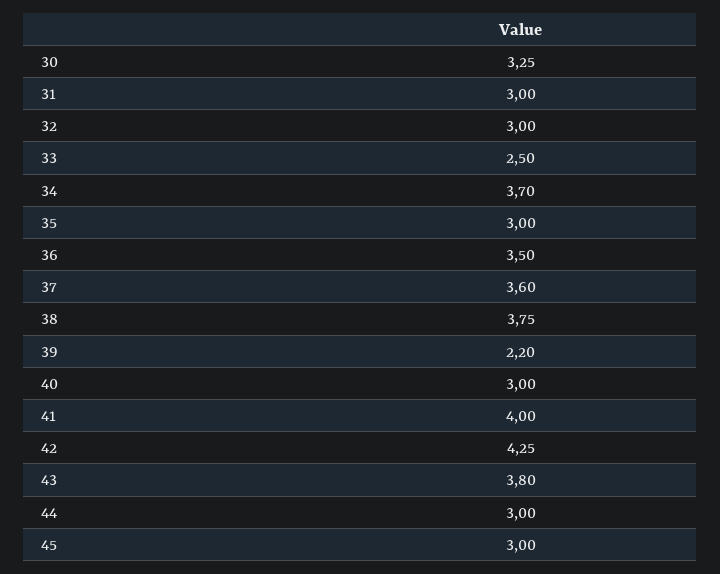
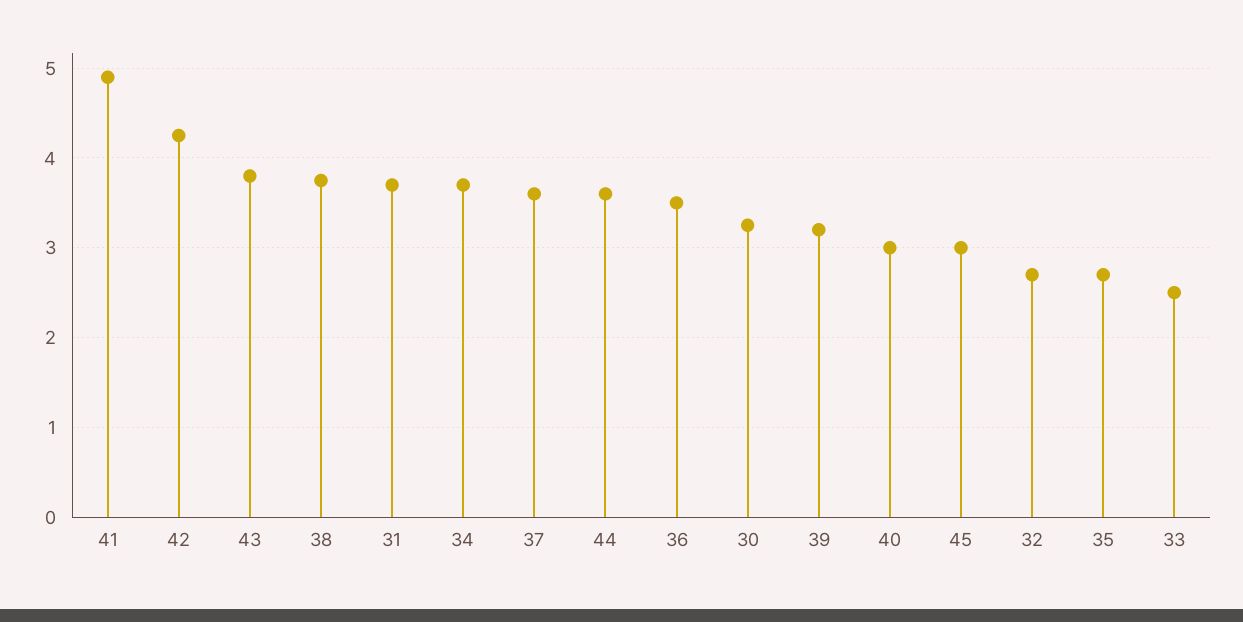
  {
    "30": 3.25,
-   "31": 3,
+   "31": 3.7,
-   "32": 3,
+   "32": 2.7,
    "33": 2.5,
    "34": 3.7,
-   "35": 3,
+   "35": 2.7,
    "36": 3.5,
    "37": 3.6,
    "38": 3.75,
-   "39": 2.2,
+   "39": 3.2,
    "40": 3,
-   "41": 4,
+   "41": 4.9,
    "42": 4.25,
    "43": 3.8,
-   "44": 3,
+   "44": 3.6,
    "45": 3
  }

